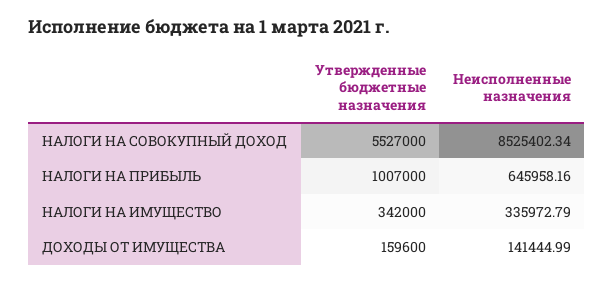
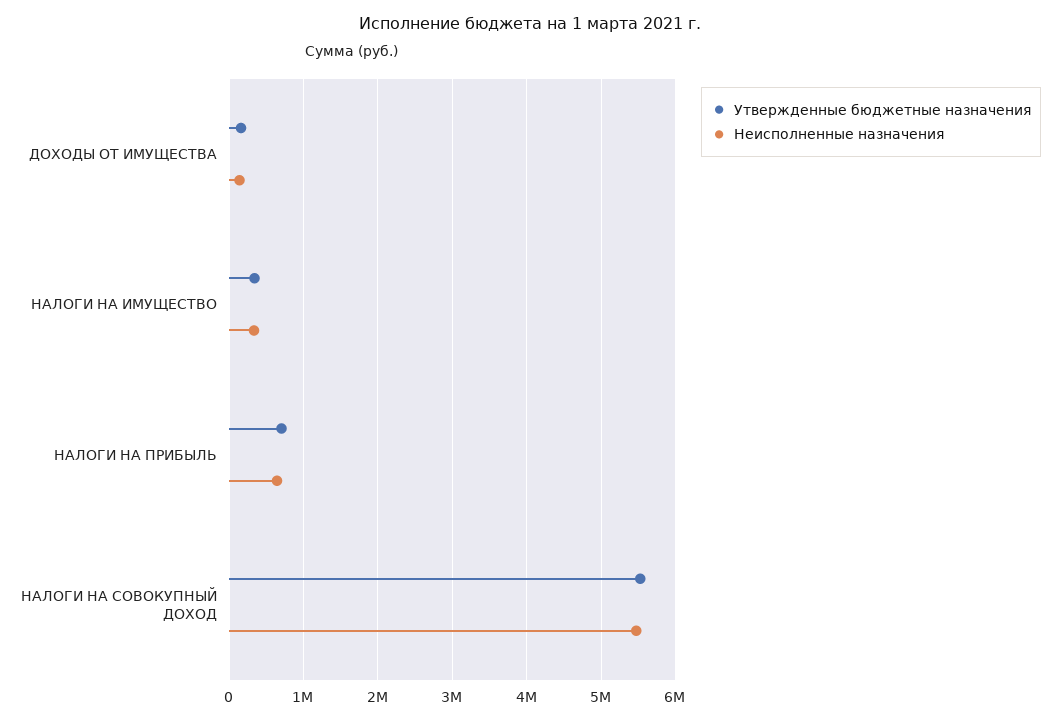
  {
    "Утвержденные бюджетные назначения": {
      "НАЛОГИ НА СОВОКУПНЫЙ ДОХОД": 5527000,
-     "НАЛОГИ НА ПРИБЫЛЬ": 1007000,
+     "НАЛОГИ НА ПРИБЫЛЬ": 700000,
      "НАЛОГИ НА ИМУЩЕСТВО": 342000,
      "ДОХОДЫ ОТ ИМУЩЕСТВА": 159600
    },
    "Неисполненные назначения": {
-     "НАЛОГИ НА СОВОКУПНЫЙ ДОХОД": 8525402.34,
+     "НАЛОГИ НА СОВОКУПНЫЙ ДОХОД": 5500000,
      "НАЛОГИ НА ПРИБЫЛЬ": 645958.16,
      "НАЛОГИ НА ИМУЩЕСТВО": 335972.79,
      "ДОХОДЫ ОТ ИМУЩЕСТВА": 141444.99
    }
  }

